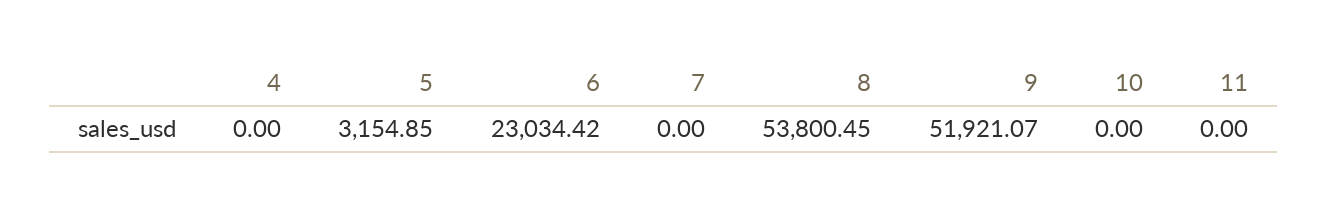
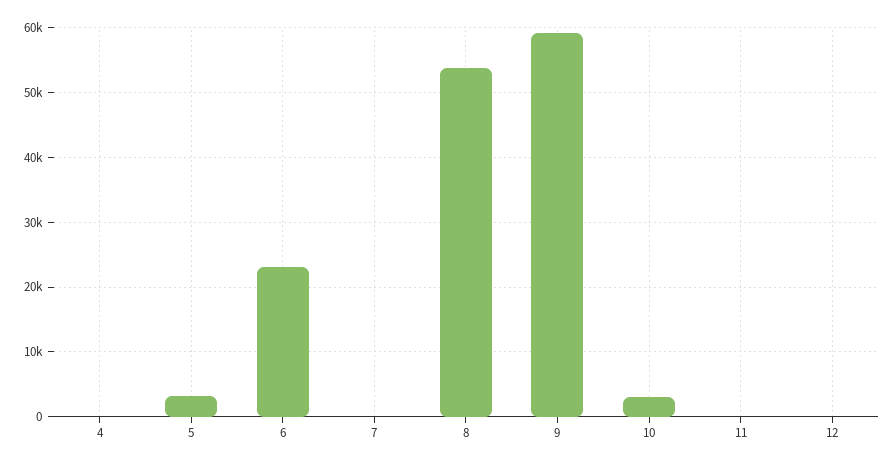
  {
    "4": 0,
    "5": 3154.85,
    "6": 23034.42,
    "7": 0,
    "8": 53800.45,
-   "9": 51921.07,
+   "9": 59000,
-   "10": 0,
+   "10": 3000,
-   "11": 0
+   "11": 0,
+   "12": 0
  }

